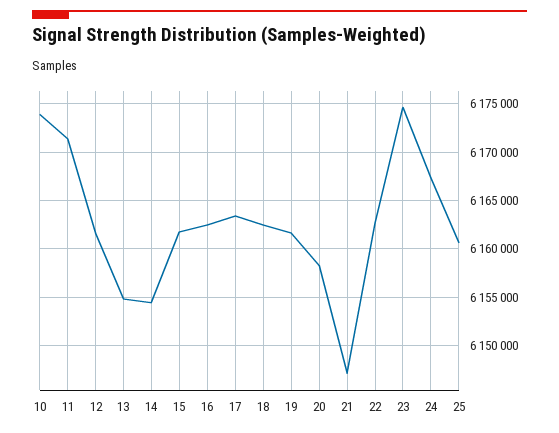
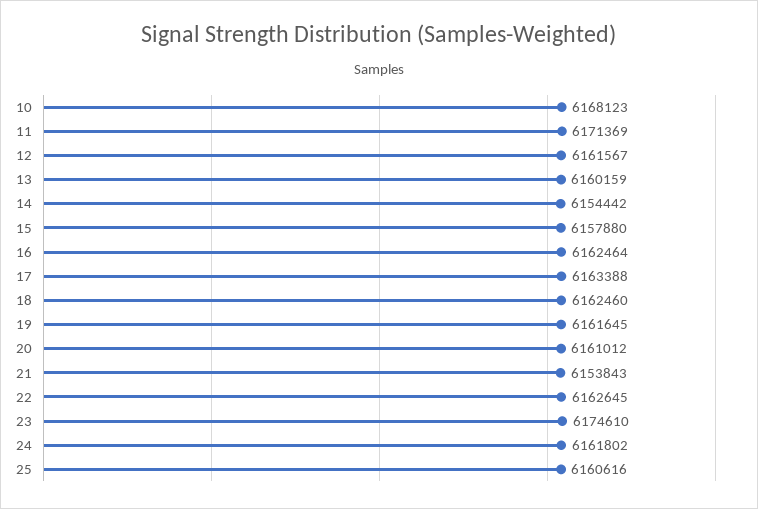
  {
-   "10": 6174000,
+   "10": 6168123,
    "11": 6171369,
    "12": 6161567,
-   "13": 6155000,
+   "13": 6160159,
    "14": 6154442,
-   "15": 6162000,
+   "15": 6157880,
    "16": 6162464,
    "17": 6163388,
    "18": 6162460,
    "19": 6161645,
-   "20": 6158000,
+   "20": 6161012,
-   "21": 6147000,
+   "21": 6153843,
    "22": 6162645,
    "23": 6174610,
-   "24": 6167000,
+   "24": 6161802,
    "25": 6160616
  }

